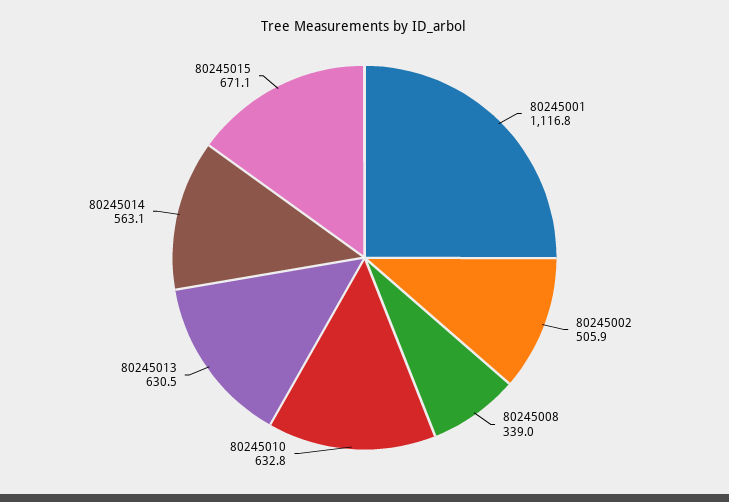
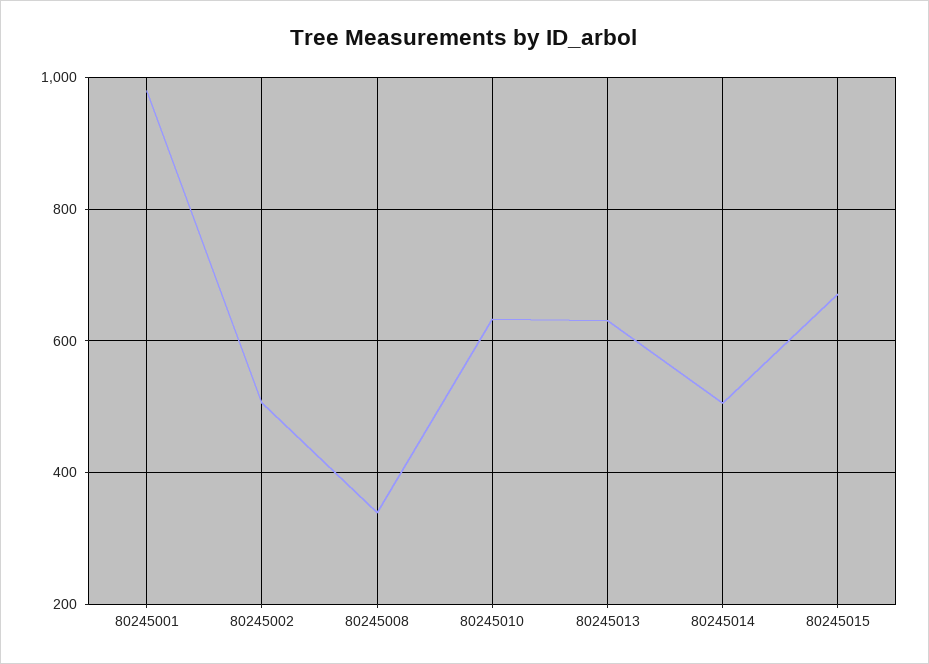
  {
-   "80245001": 1116.8,
+   "80245001": 980,
    "80245002": 505.9,
    "80245008": 339,
    "80245010": 632.8,
    "80245013": 630.5,
-   "80245014": 563.1,
+   "80245014": 500,
    "80245015": 671.1
  }

